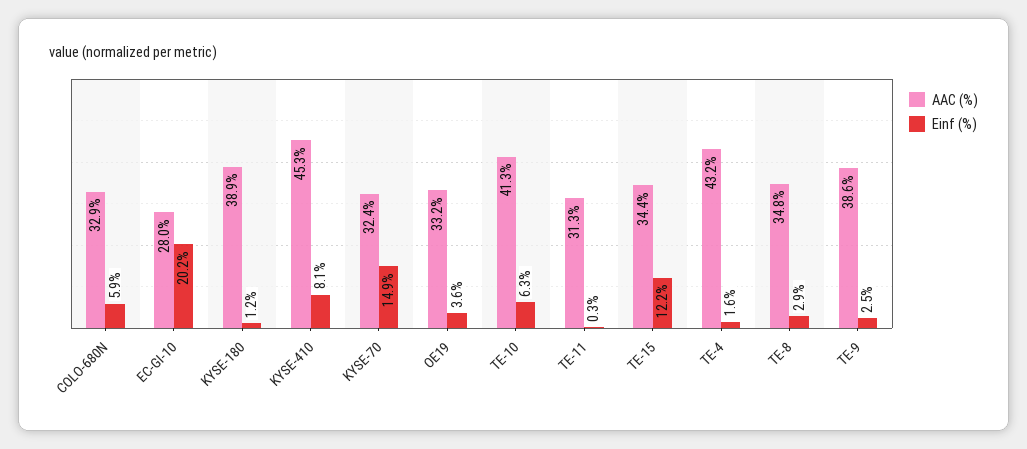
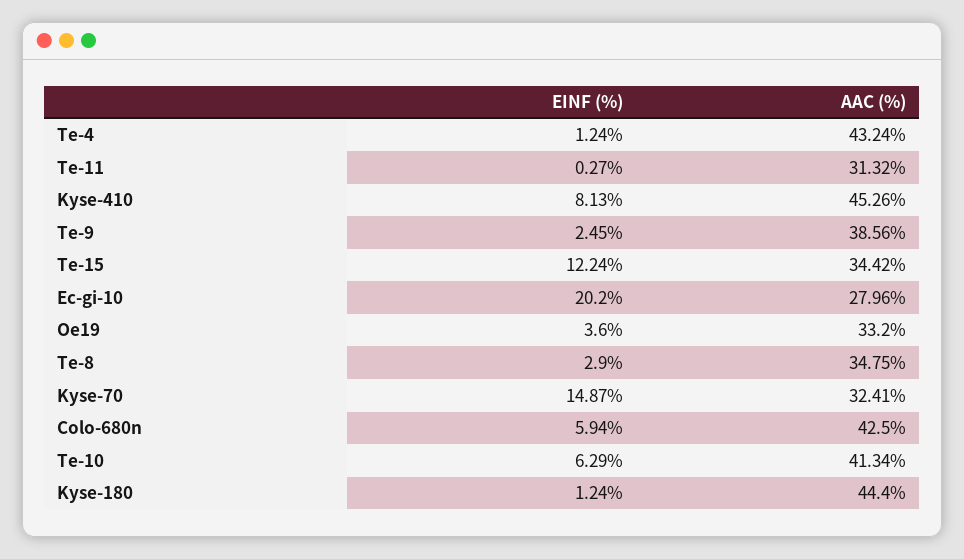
  {
    "AAC (%)": {
-     "COLO-680N": 32.9,
+     "COLO-680N": 42.5,
      "EC-GI-10": 27.96,
-     "KYSE-180": 38.9,
+     "KYSE-180": 44.4,
      "KYSE-410": 45.26,
      "KYSE-70": 32.41,
      "OE19": 33.2,
      "TE-10": 41.34,
      "TE-11": 31.32,
      "TE-15": 34.42,
      "TE-4": 43.24,
      "TE-8": 34.75,
      "TE-9": 38.56
    },
    "Einf (%)": {
      "COLO-680N": 5.94,
      "EC-GI-10": 20.2,
      "KYSE-180": 1.24,
      "KYSE-410": 8.13,
      "KYSE-70": 14.87,
      "OE19": 3.6,
      "TE-10": 6.29,
      "TE-11": 0.27,
      "TE-15": 12.24,
-     "TE-4": 1.6,
+     "TE-4": 1.24,
      "TE-8": 2.9,
      "TE-9": 2.45
    }
  }

